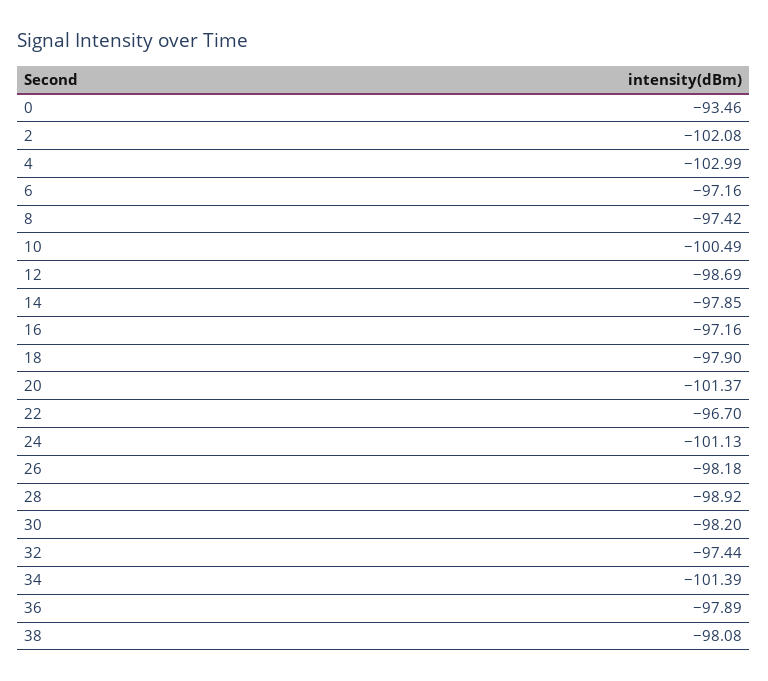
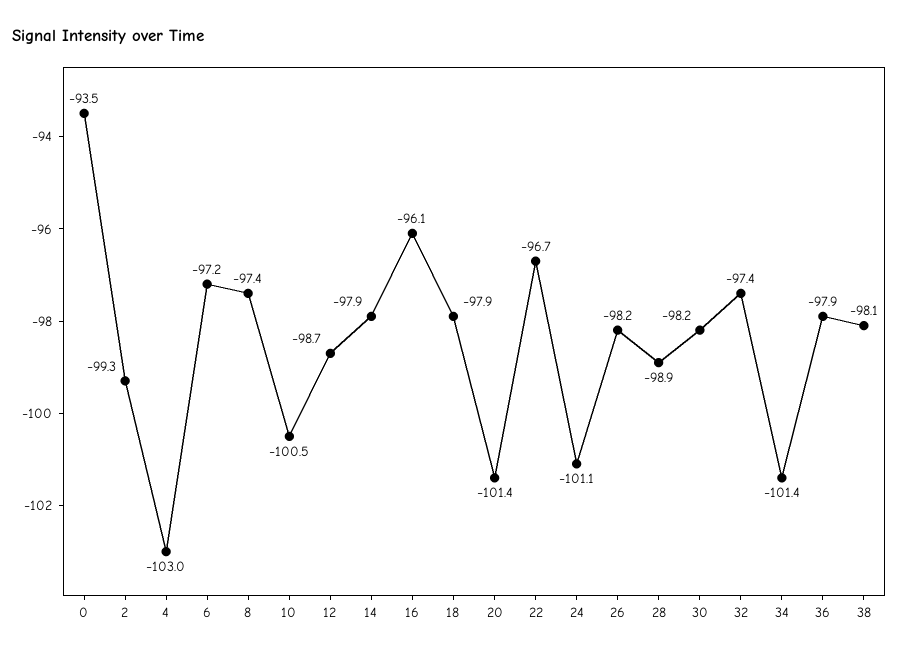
  {
    "0": -93.46,
-   "2": -102.08,
+   "2": -99.3,
    "4": -102.99,
    "6": -97.16,
    "8": -97.42,
    "10": -100.49,
    "12": -98.69,
    "14": -97.85,
-   "16": -97.16,
+   "16": -96.1,
    "18": -97.9,
    "20": -101.37,
    "22": -96.7,
    "24": -101.13,
    "26": -98.18,
    "28": -98.92,
    "30": -98.2,
    "32": -97.44,
    "34": -101.39,
    "36": -97.89,
    "38": -98.08
  }

